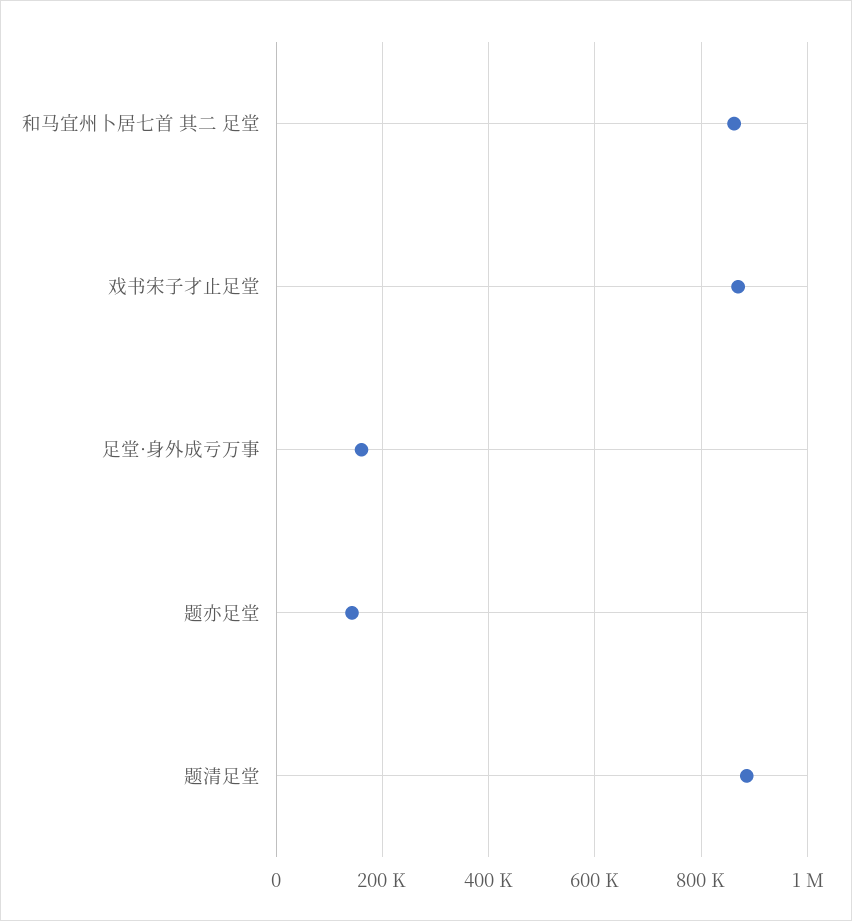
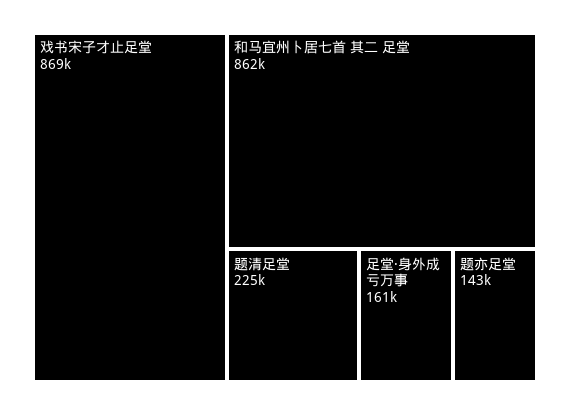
  {
    "和马宜州卜居七首 其二 足堂": 862000,
    "戏书宋子才止足堂": 869000,
    "足堂·身外成亏万事": 161000,
    "题亦足堂": 143000,
-   "题清足堂": 880000
+   "题清足堂": 225000
  }

